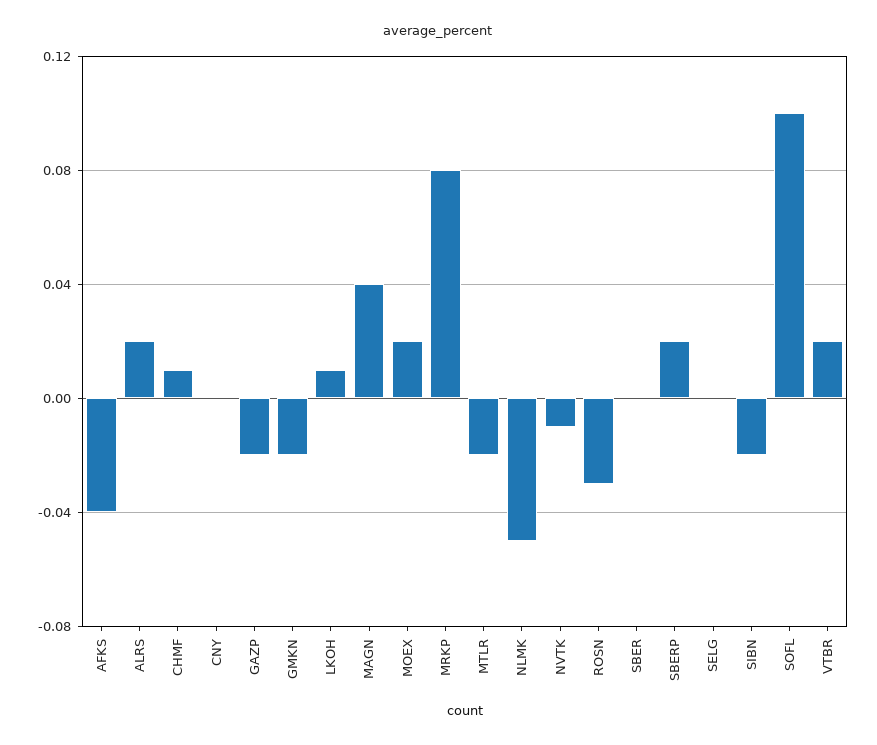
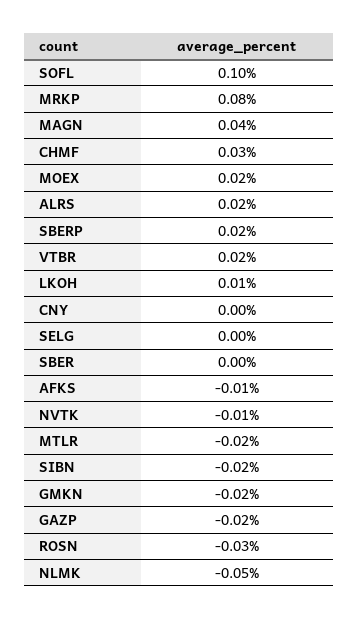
  {
-   "AFKS": -0.04,
+   "AFKS": -0.01,
    "ALRS": 0.02,
-   "CHMF": 0.01,
+   "CHMF": 0.03,
    "CNY": 0,
    "GAZP": -0.02,
    "GMKN": -0.02,
    "LKOH": 0.01,
    "MAGN": 0.04,
    "MOEX": 0.02,
    "MRKP": 0.08,
    "MTLR": -0.02,
    "NLMK": -0.05,
    "NVTK": -0.01,
    "ROSN": -0.03,
    "SBER": 0,
    "SBERP": 0.02,
    "SELG": 0,
    "SIBN": -0.02,
    "SOFL": 0.1,
    "VTBR": 0.02
  }

